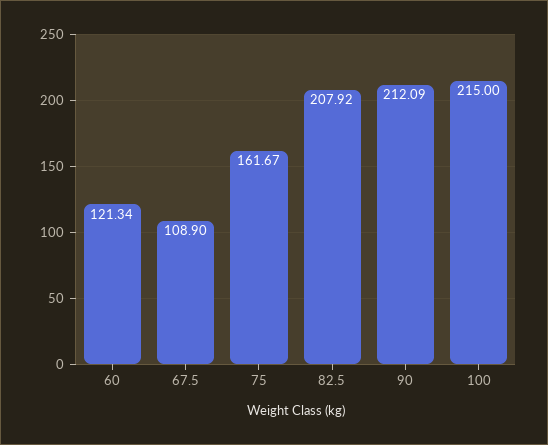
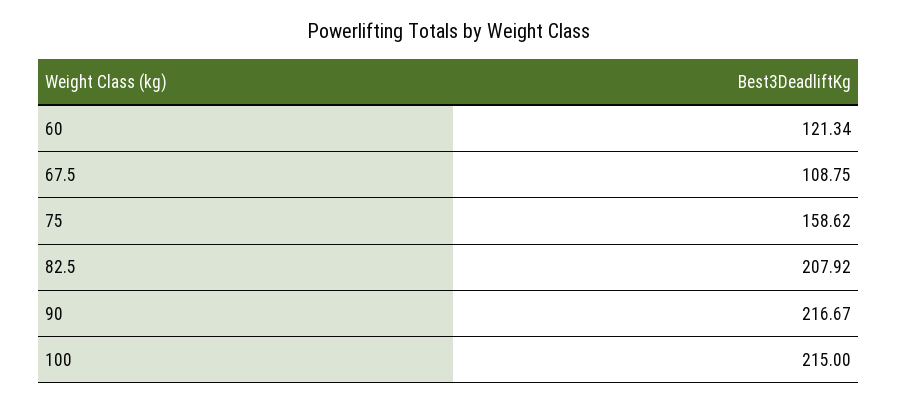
  {
    "60": 121.34,
-   "67.5": 108.9,
+   "67.5": 108.75,
-   "75": 161.67,
+   "75": 158.62,
    "82.5": 207.92,
-   "90": 212.09,
+   "90": 216.67,
    "100": 215
  }

